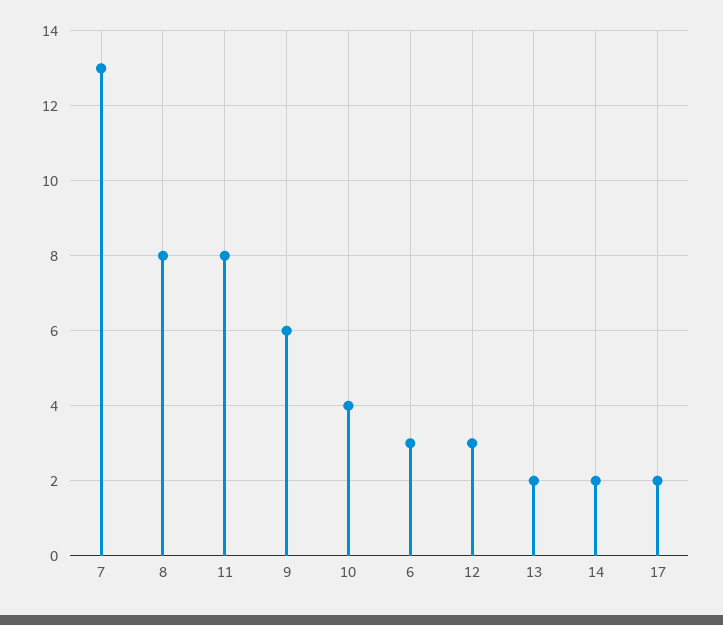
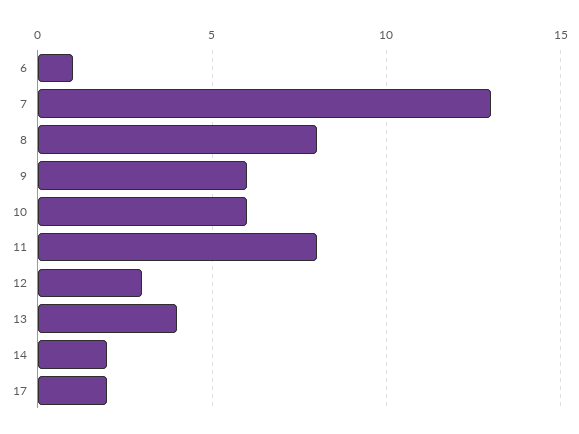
  {
    "7": 13,
    "8": 8,
    "11": 8,
    "9": 6,
-   "10": 4,
+   "10": 6,
-   "6": 3,
+   "6": 1,
    "12": 3,
-   "13": 2,
+   "13": 4,
    "14": 2,
    "17": 2
  }

